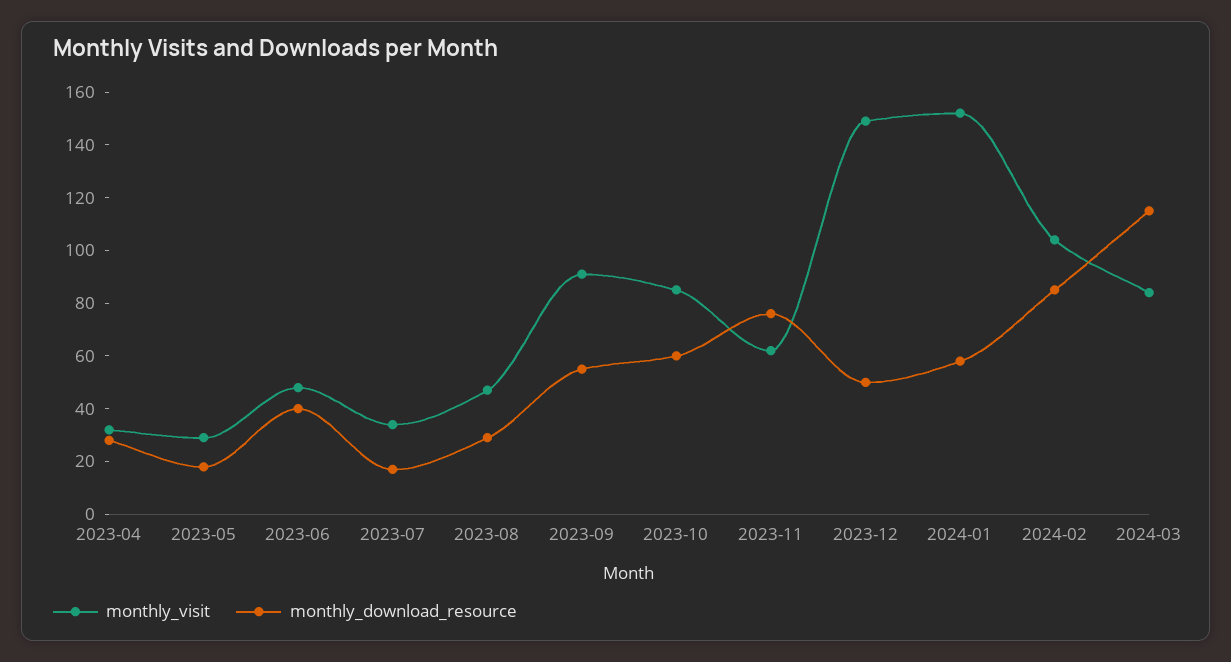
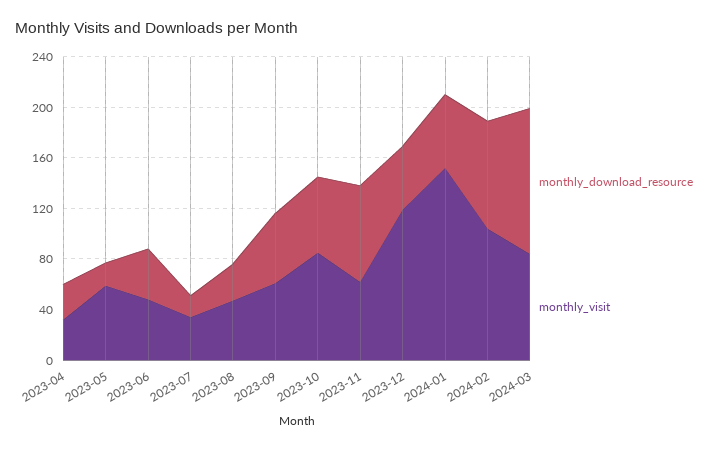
  {
    "monthly_visit": {
      "2023-04": 30,
-     "2023-05": 30,
+     "2023-05": 60,
      "2023-06": 50,
      "2023-07": 35,
      "2023-08": 45,
-     "2023-09": 90,
+     "2023-09": 60,
      "2023-10": 85,
      "2023-11": 60,
-     "2023-12": 150,
+     "2023-12": 120,
      "2024-01": 150,
      "2024-02": 105,
      "2024-03": 85
    },
    "monthly_download_resource": {
      "2023-04": 30,
      "2023-05": 20,
      "2023-06": 40,
      "2023-07": 15,
      "2023-08": 30,
      "2023-09": 55,
      "2023-10": 60,
      "2023-11": 75,
      "2023-12": 50,
      "2024-01": 60,
      "2024-02": 85,
      "2024-03": 115
    }
  }

